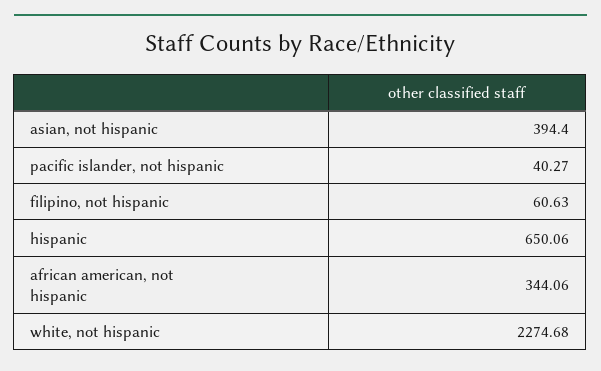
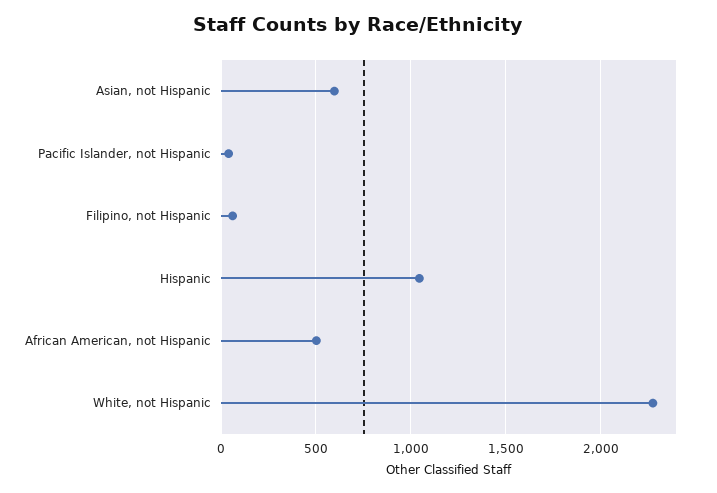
  {
-   "asian, not hispanic": 394.4,
+   "asian, not hispanic": 600,
    "pacific islander, not hispanic": 40.27,
    "filipino, not hispanic": 60.63,
-   "hispanic": 650.06,
+   "hispanic": 1050,
-   "african american, not hispanic": 344.06,
+   "african american, not hispanic": 500,
    "white, not hispanic": 2274.68
  }

